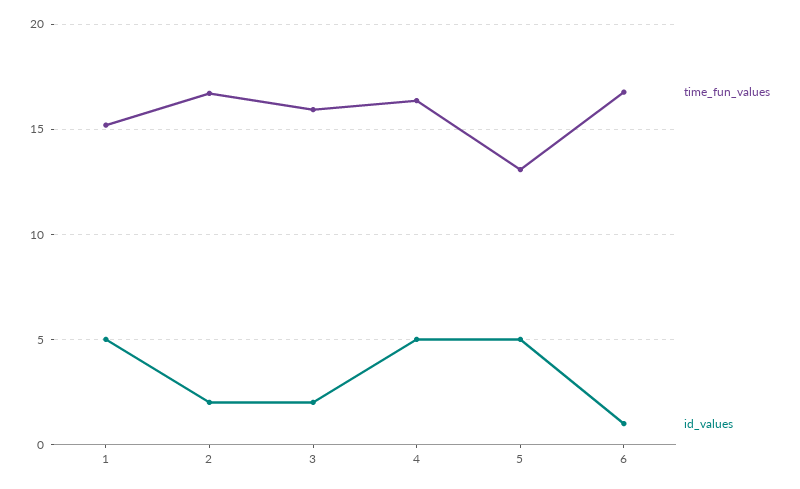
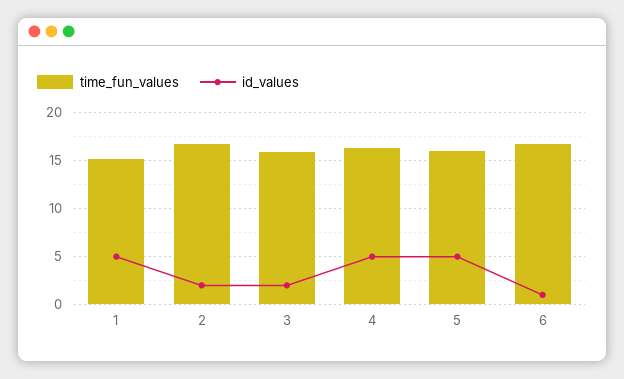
  {
    "time_fun_values": {
      "1": 15,
      "2": 16.5,
      "3": 16,
      "4": 16.5,
-     "5": 13,
+     "5": 16,
      "6": 17
    },
    "id_values": {
      "1": 5,
      "2": 2,
      "3": 2,
      "4": 5,
      "5": 5,
      "6": 1
    }
  }

